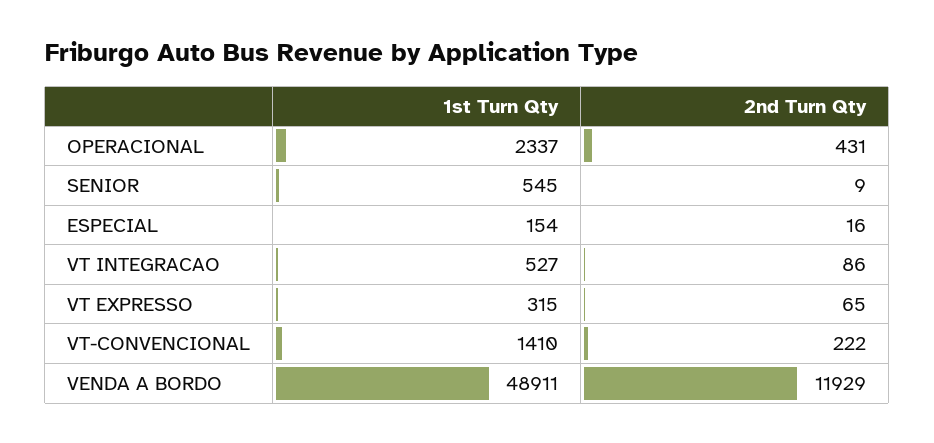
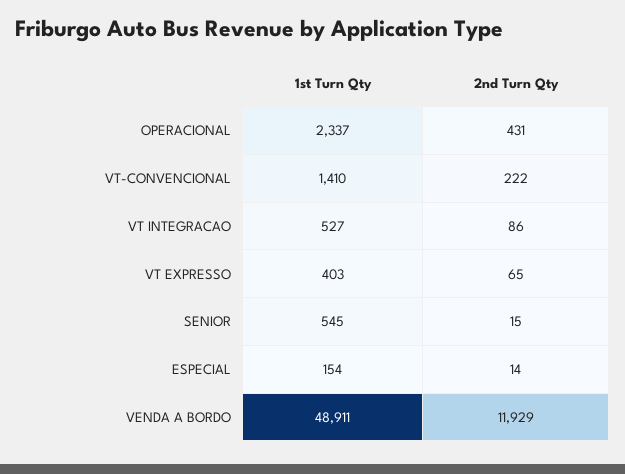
  {
    "1st Turn Qty": {
      "OPERACIONAL": 2337,
      "SENIOR": 545,
      "ESPECIAL": 154,
      "VT INTEGRACAO": 527,
-     "VT EXPRESSO": 315,
+     "VT EXPRESSO": 403,
      "VT-CONVENCIONAL": 1410,
      "VENDA A BORDO": 48911
    },
    "2nd Turn Qty": {
      "OPERACIONAL": 431,
-     "SENIOR": 9,
+     "SENIOR": 15,
-     "ESPECIAL": 16,
+     "ESPECIAL": 14,
      "VT INTEGRACAO": 86,
      "VT EXPRESSO": 65,
      "VT-CONVENCIONAL": 222,
      "VENDA A BORDO": 11929
    }
  }

